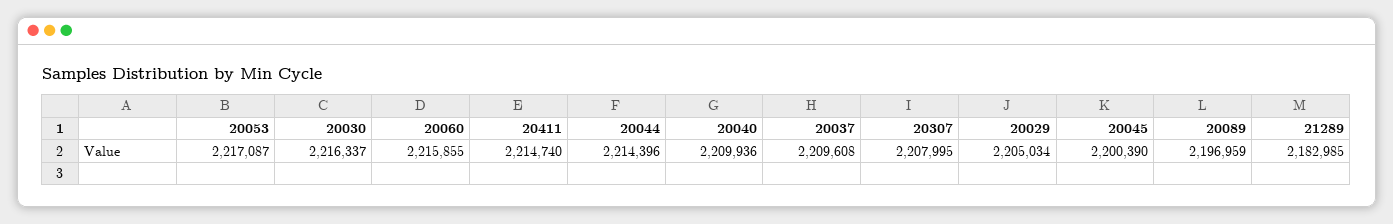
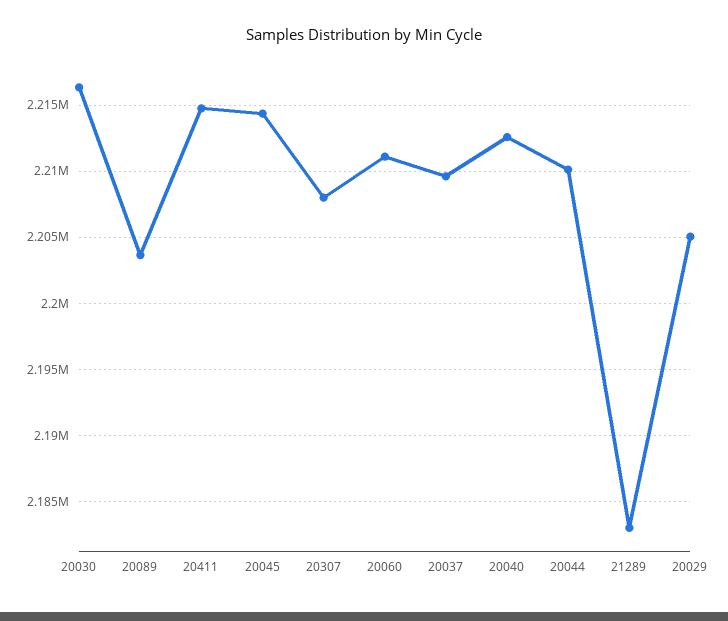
  {
-   "20053": 2217087,
    "20030": 2216337,
-   "20060": 2215855,
+   "20060": 2211000,
    "20411": 2214740,
-   "20044": 2214396,
+   "20044": 2210000,
-   "20040": 2209936,
+   "20040": 2212500,
    "20037": 2209608,
    "20307": 2207995,
    "20029": 2205034,
-   "20045": 2200390,
+   "20045": 2214500,
-   "20089": 2196959,
+   "20089": 2203500,
    "21289": 2182985
  }

